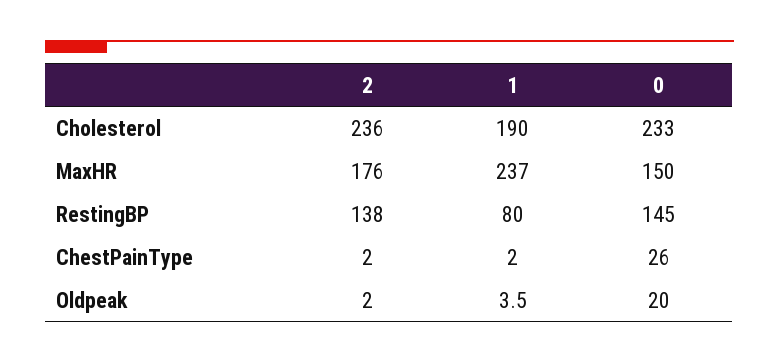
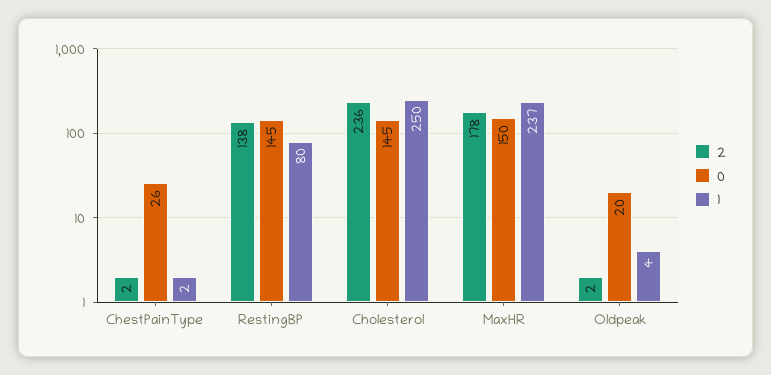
  {
    "2": {
      "Cholesterol": 236,
-     "MaxHR": 176,
+     "MaxHR": 178,
      "RestingBP": 138,
      "ChestPainType": 2,
      "Oldpeak": 2
    },
    "1": {
-     "Cholesterol": 190,
+     "Cholesterol": 250,
      "MaxHR": 237,
      "RestingBP": 80,
      "ChestPainType": 2,
      "Oldpeak": 3.5
    },
    "0": {
-     "Cholesterol": 233,
+     "Cholesterol": 145,
      "MaxHR": 150,
      "RestingBP": 145,
      "ChestPainType": 26,
      "Oldpeak": 20
    }
  }

